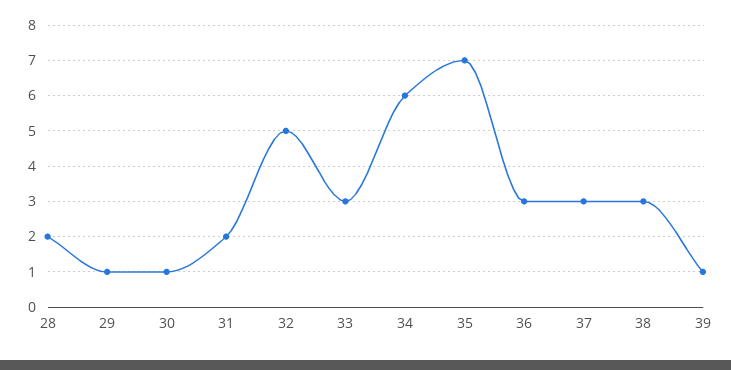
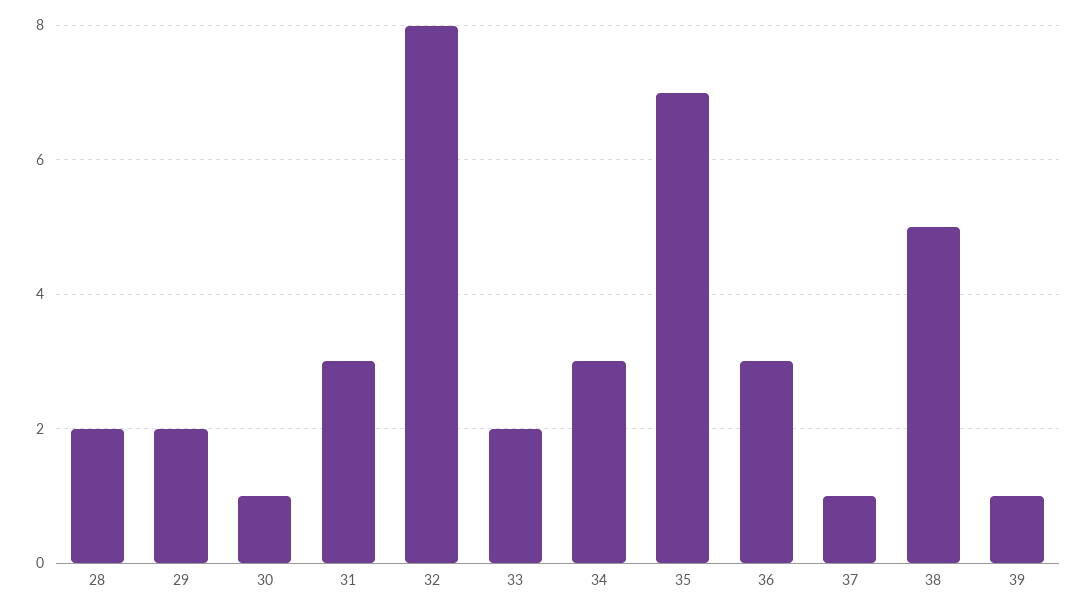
  {
    "28": 2,
-   "29": 1,
+   "29": 2,
    "30": 1,
-   "31": 2,
+   "31": 3,
-   "32": 5,
+   "32": 8,
-   "33": 3,
+   "33": 2,
-   "34": 6,
+   "34": 3,
    "35": 7,
    "36": 3,
-   "37": 3,
+   "37": 1,
-   "38": 3,
+   "38": 5,
    "39": 1
  }

